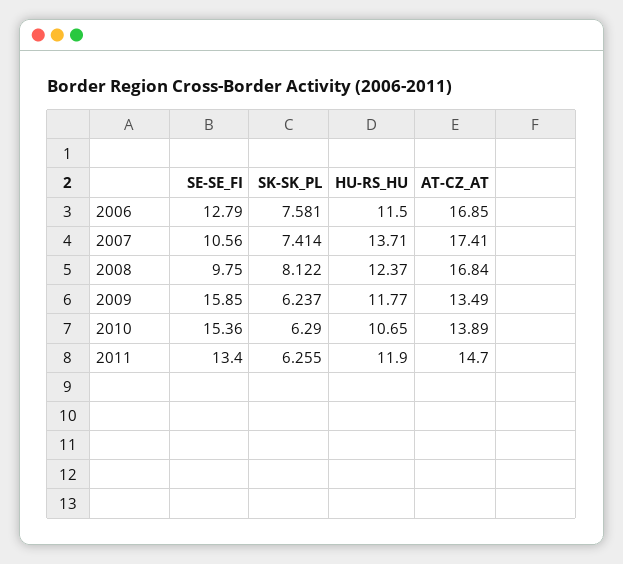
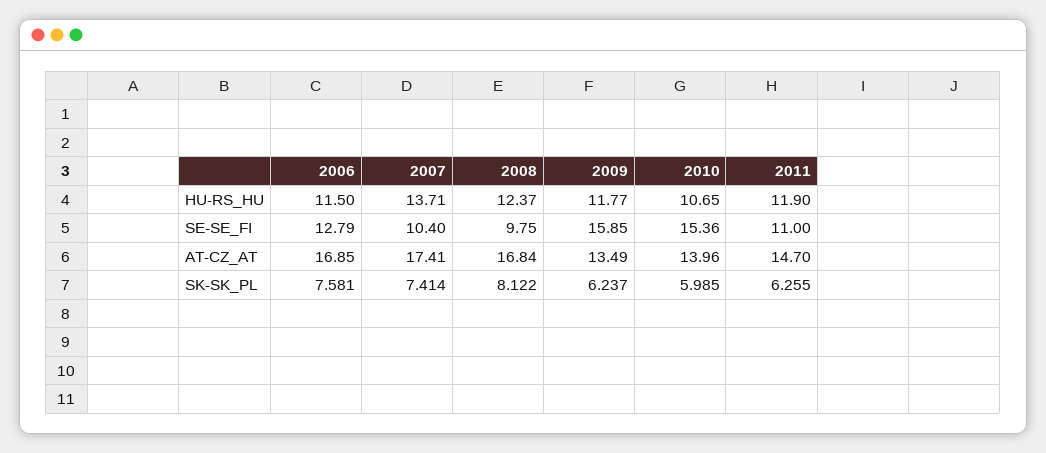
  {
    "SE-SE_FI": {
      "2006": 12.79,
-     "2007": 10.56,
+     "2007": 10.4,
      "2008": 9.75,
      "2009": 15.85,
      "2010": 15.36,
-     "2011": 13.4
+     "2011": 11
    },
    "SK-SK_PL": {
      "2006": 7.581,
      "2007": 7.414,
      "2008": 8.122,
      "2009": 6.237,
-     "2010": 6.29,
+     "2010": 5.985,
      "2011": 6.255
    },
    "HU-RS_HU": {
      "2006": 11.5,
      "2007": 13.71,
      "2008": 12.37,
      "2009": 11.77,
      "2010": 10.65,
      "2011": 11.9
    },
    "AT-CZ_AT": {
      "2006": 16.85,
      "2007": 17.41,
      "2008": 16.84,
      "2009": 13.49,
-     "2010": 13.89,
+     "2010": 13.96,
      "2011": 14.7
    }
  }

